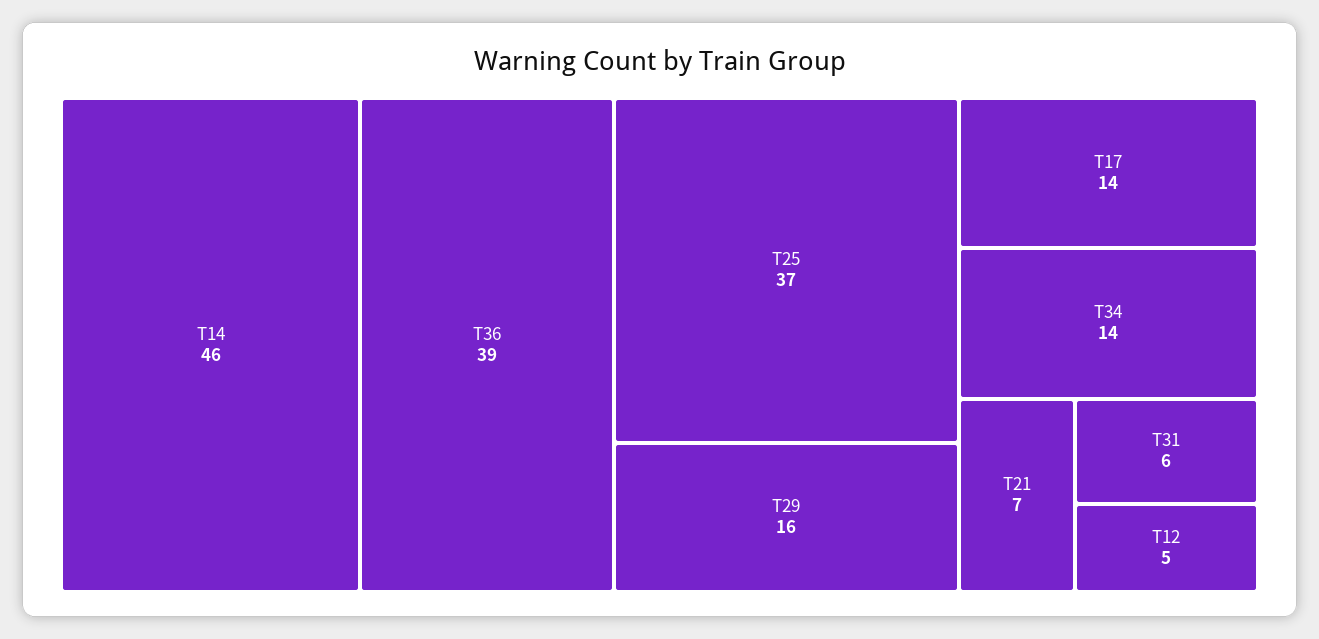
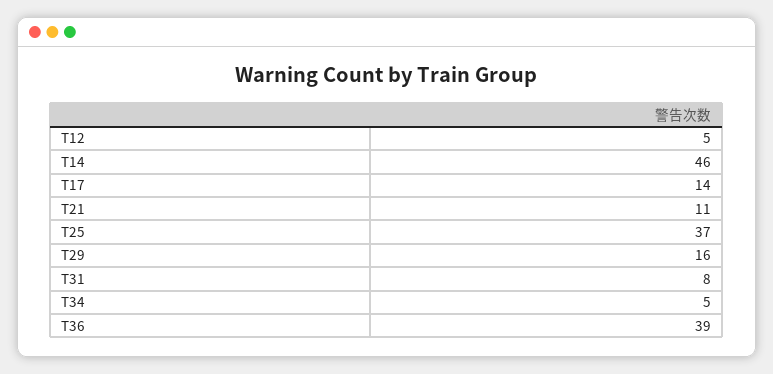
  {
    "T14": 46,
    "T36": 39,
    "T25": 37,
    "T29": 16,
    "T17": 14,
-   "T34": 14,
+   "T34": 5,
-   "T21": 7,
+   "T21": 11,
-   "T31": 6,
+   "T31": 8,
    "T12": 5
  }

